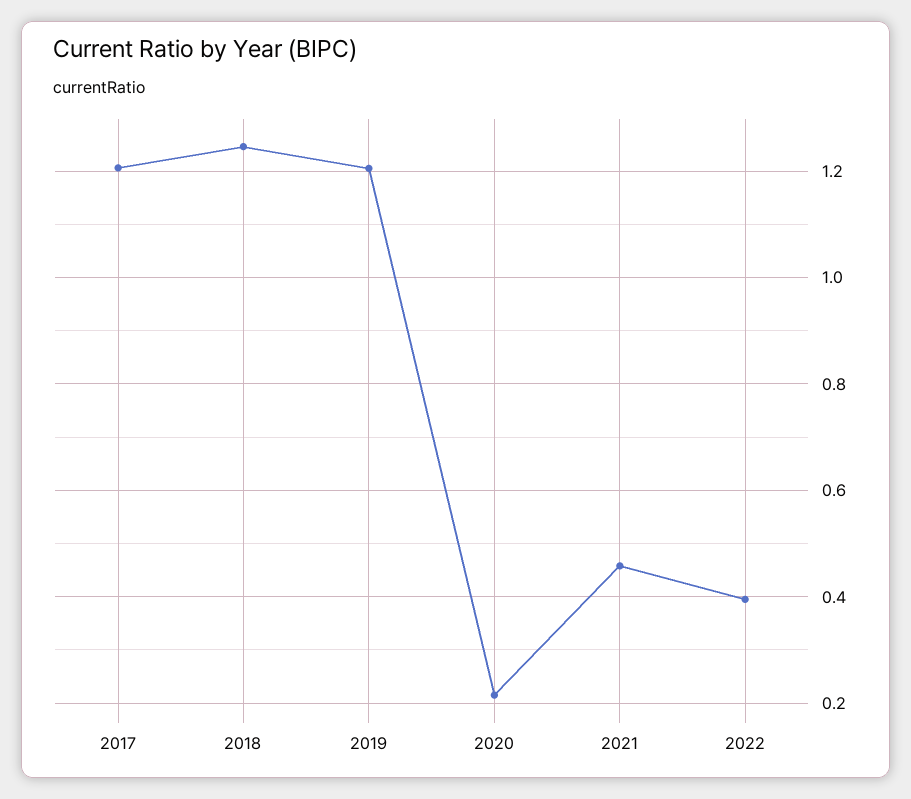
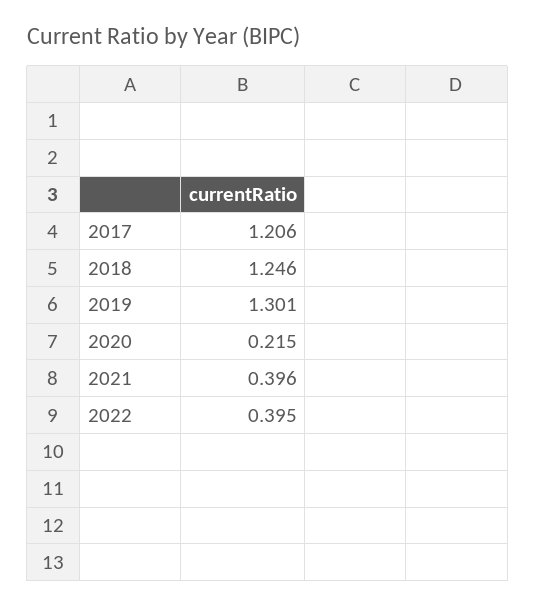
  {
    "2017": 1.206,
    "2018": 1.246,
-   "2019": 1.2,
+   "2019": 1.301,
    "2020": 0.215,
-   "2021": 0.46,
+   "2021": 0.396,
    "2022": 0.395
  }

